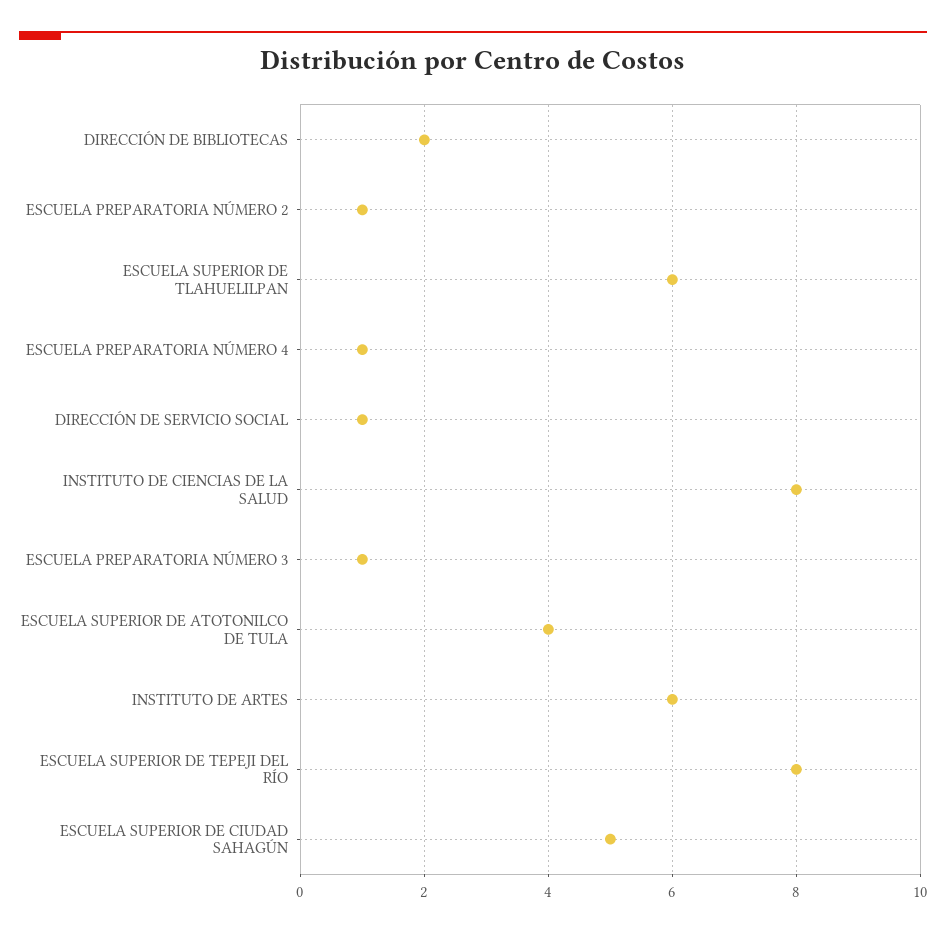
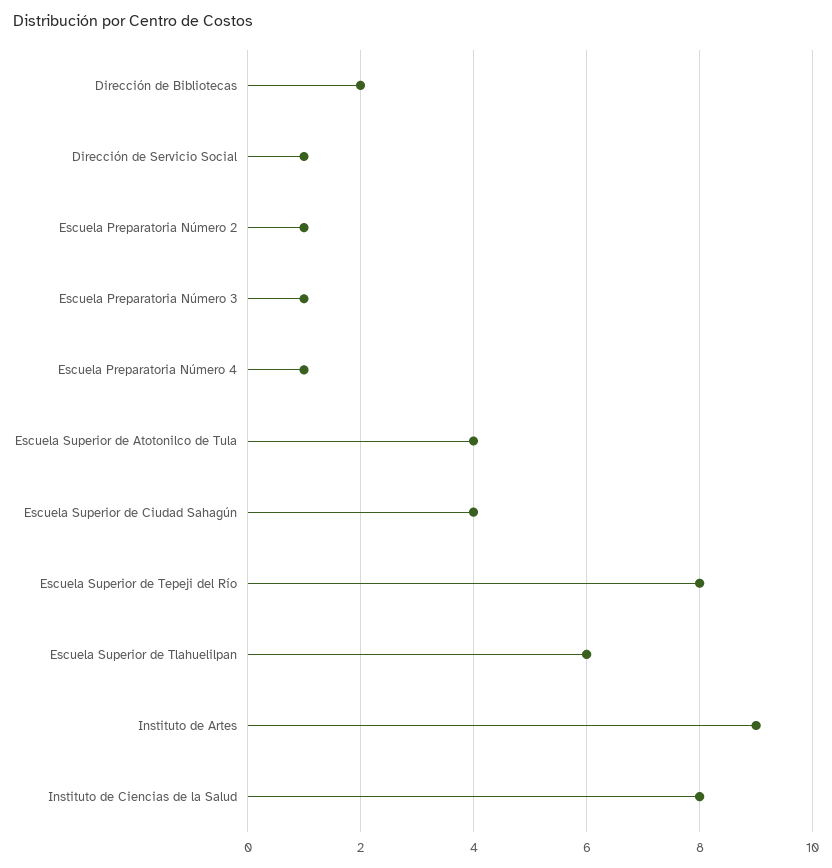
  {
    "DIRECCIÓN DE BIBLIOTECAS": 2,
    "ESCUELA PREPARATORIA NÚMERO 2": 1,
    "ESCUELA SUPERIOR DE TLAHUELILPAN": 6,
    "ESCUELA PREPARATORIA NÚMERO 4": 1,
    "DIRECCIÓN DE SERVICIO SOCIAL": 1,
    "INSTITUTO DE CIENCIAS DE LA SALUD": 8,
    "ESCUELA PREPARATORIA NÚMERO 3": 1,
    "ESCUELA SUPERIOR DE ATOTONILCO DE TULA": 4,
-   "INSTITUTO DE ARTES": 6,
+   "INSTITUTO DE ARTES": 9,
    "ESCUELA SUPERIOR DE TEPEJI DEL RÍO": 8,
-   "ESCUELA SUPERIOR DE CIUDAD SAHAGÚN": 5
+   "ESCUELA SUPERIOR DE CIUDAD SAHAGÚN": 4
  }

